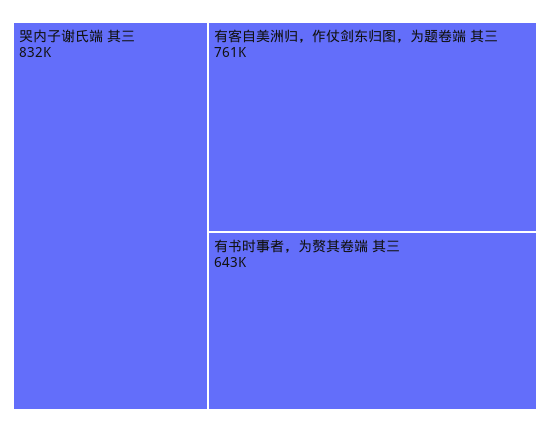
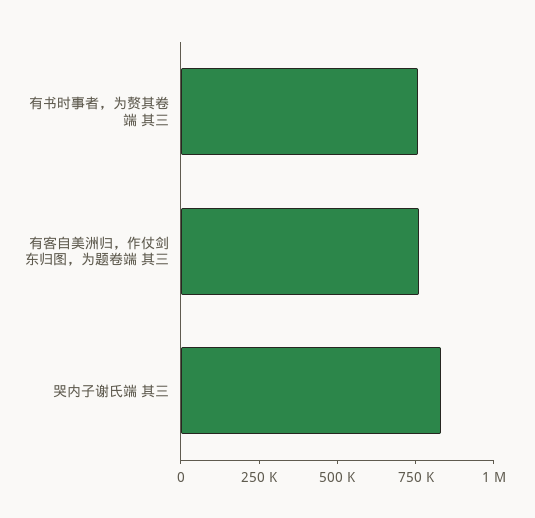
  {
    "哭内子谢氏端 其三": 832000,
    "有客自美洲归，作仗剑东归图，为题卷端 其三": 761000,
-   "有书时事者，为赘其卷端 其三": 643000
+   "有书时事者，为赘其卷端 其三": 750000
  }

